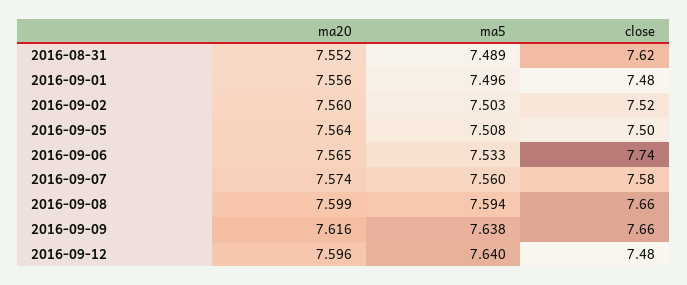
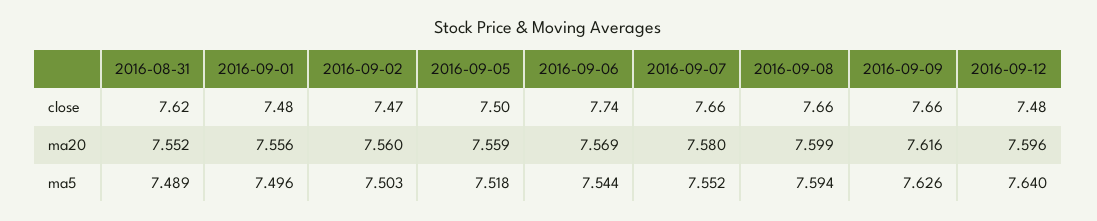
  {
    "ma20": {
      "2016-08-31": 7.552,
      "2016-09-01": 7.556,
      "2016-09-02": 7.56,
-     "2016-09-05": 7.564,
+     "2016-09-05": 7.559,
-     "2016-09-06": 7.565,
+     "2016-09-06": 7.569,
-     "2016-09-07": 7.574,
+     "2016-09-07": 7.58,
      "2016-09-08": 7.599,
      "2016-09-09": 7.616,
      "2016-09-12": 7.596
    },
    "ma5": {
      "2016-08-31": 7.489,
      "2016-09-01": 7.496,
      "2016-09-02": 7.503,
-     "2016-09-05": 7.508,
+     "2016-09-05": 7.518,
-     "2016-09-06": 7.533,
+     "2016-09-06": 7.544,
-     "2016-09-07": 7.56,
+     "2016-09-07": 7.552,
      "2016-09-08": 7.594,
-     "2016-09-09": 7.638,
+     "2016-09-09": 7.626,
      "2016-09-12": 7.64
    },
    "close": {
      "2016-08-31": 7.62,
      "2016-09-01": 7.48,
-     "2016-09-02": 7.52,
+     "2016-09-02": 7.47,
      "2016-09-05": 7.5,
      "2016-09-06": 7.74,
-     "2016-09-07": 7.58,
+     "2016-09-07": 7.66,
      "2016-09-08": 7.66,
      "2016-09-09": 7.66,
      "2016-09-12": 7.48
    }
  }

